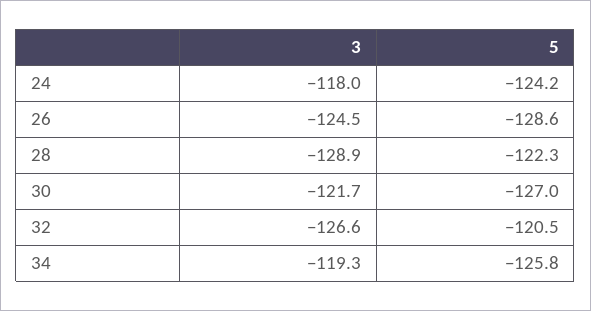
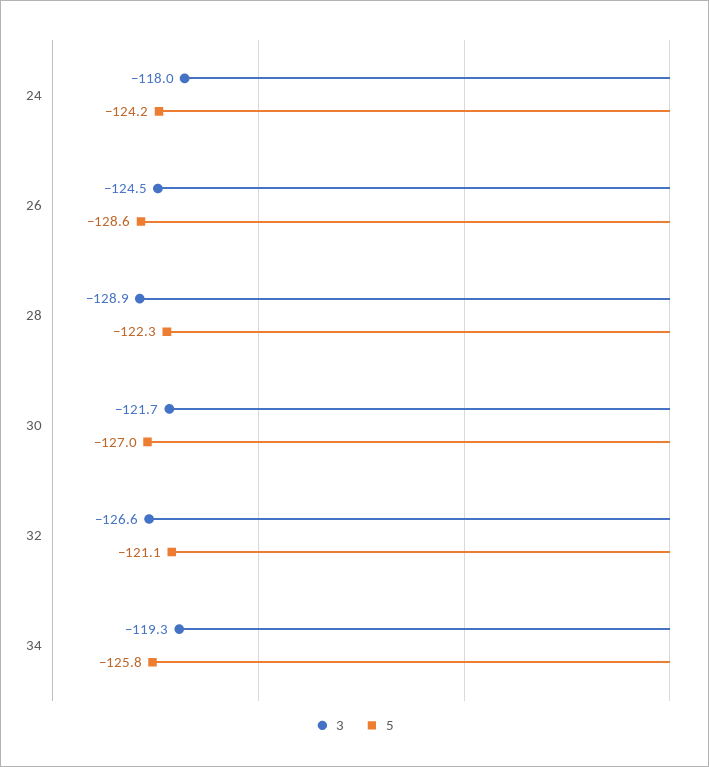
  {
    "3": {
      "24": -118,
      "26": -124.5,
      "28": -128.9,
      "30": -121.7,
      "32": -126.6,
      "34": -119.3
    },
    "5": {
      "24": -124.2,
      "26": -128.6,
      "28": -122.3,
      "30": -127,
-     "32": -120.5,
+     "32": -121.1,
      "34": -125.8
    }
  }

